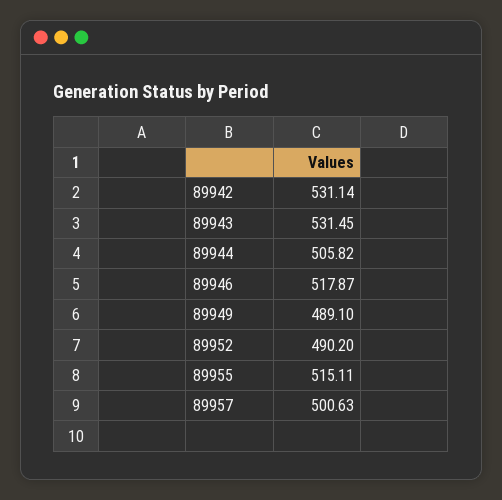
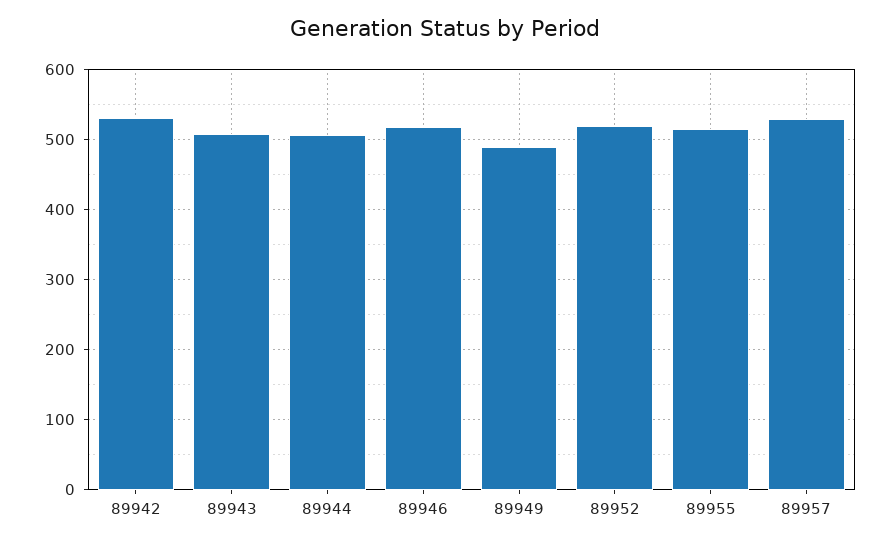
  {
    "89942": 531.14,
-   "89943": 531.45,
+   "89943": 510,
    "89944": 505.82,
    "89946": 517.87,
    "89949": 489.1,
-   "89952": 490.2,
+   "89952": 520,
    "89955": 515.11,
-   "89957": 500.63
+   "89957": 530
  }

